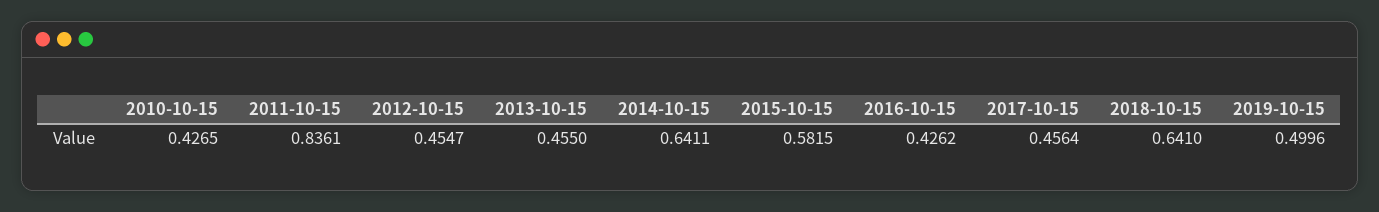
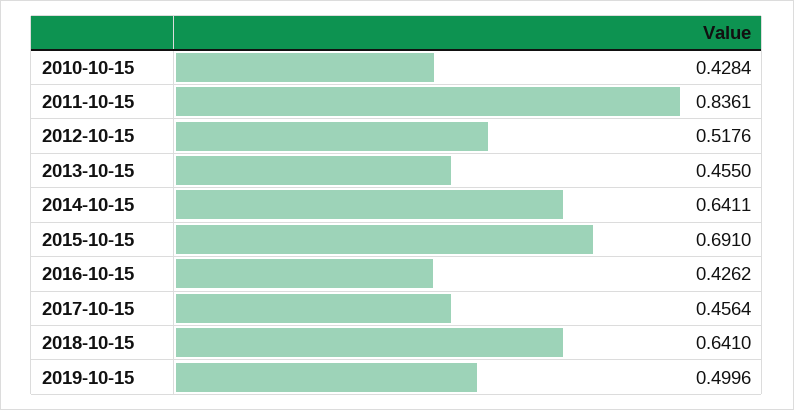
  {
-   "2010-10-15": 0.4265,
+   "2010-10-15": 0.4284,
    "2011-10-15": 0.8361,
-   "2012-10-15": 0.4547,
+   "2012-10-15": 0.5176,
    "2013-10-15": 0.455,
    "2014-10-15": 0.6411,
-   "2015-10-15": 0.5815,
+   "2015-10-15": 0.691,
    "2016-10-15": 0.4262,
    "2017-10-15": 0.4564,
    "2018-10-15": 0.641,
    "2019-10-15": 0.4996
  }

